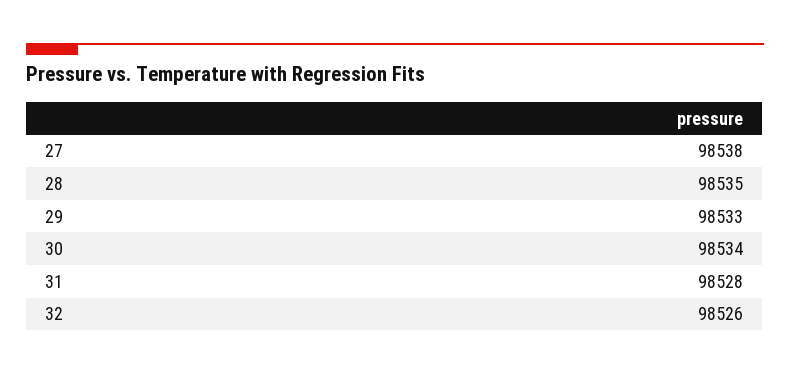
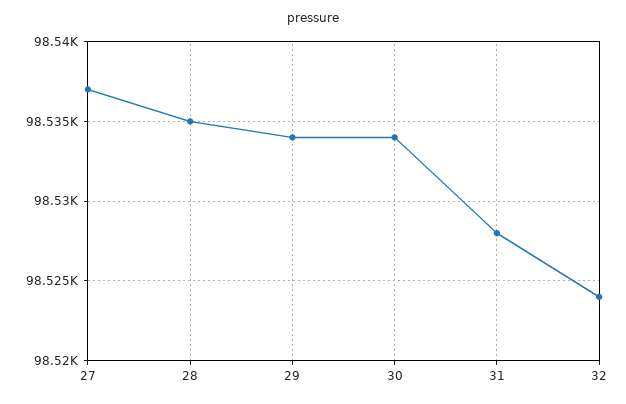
  {
-   "27": 98538,
+   "27": 98537,
    "28": 98535,
-   "29": 98533,
+   "29": 98534,
    "30": 98534,
    "31": 98528,
-   "32": 98526
+   "32": 98524
  }

